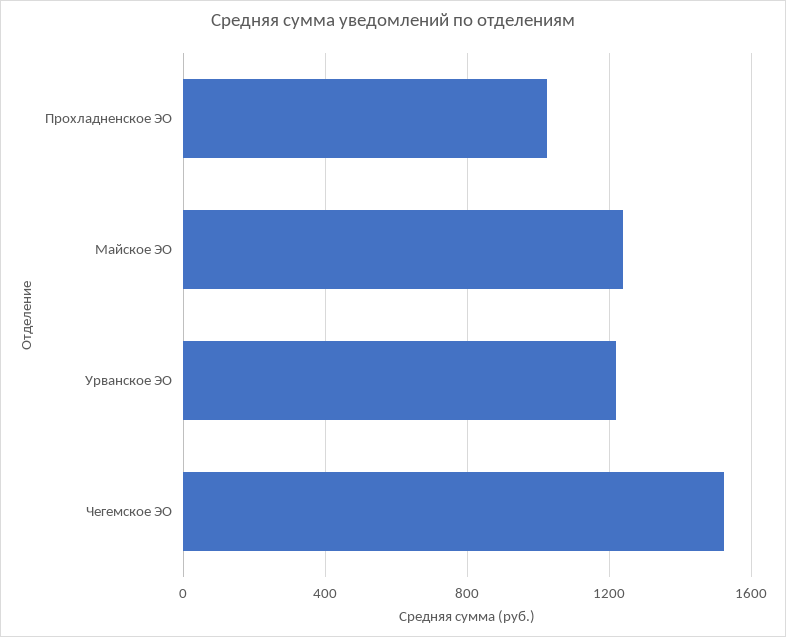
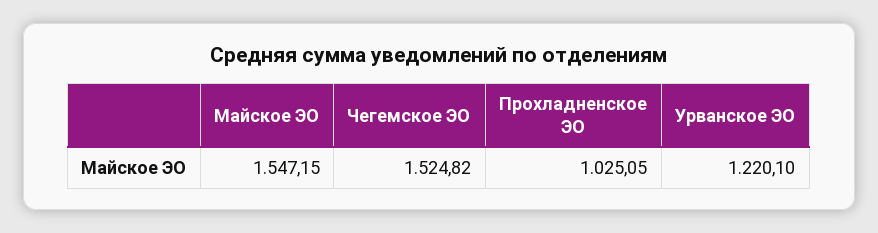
  {
    "Прохладненское ЭО": 1025.05,
-   "Майское ЭО": 1250,
+   "Майское ЭО": 1547.15,
    "Урванское ЭО": 1220.1,
    "Чегемское ЭО": 1524.82
  }

